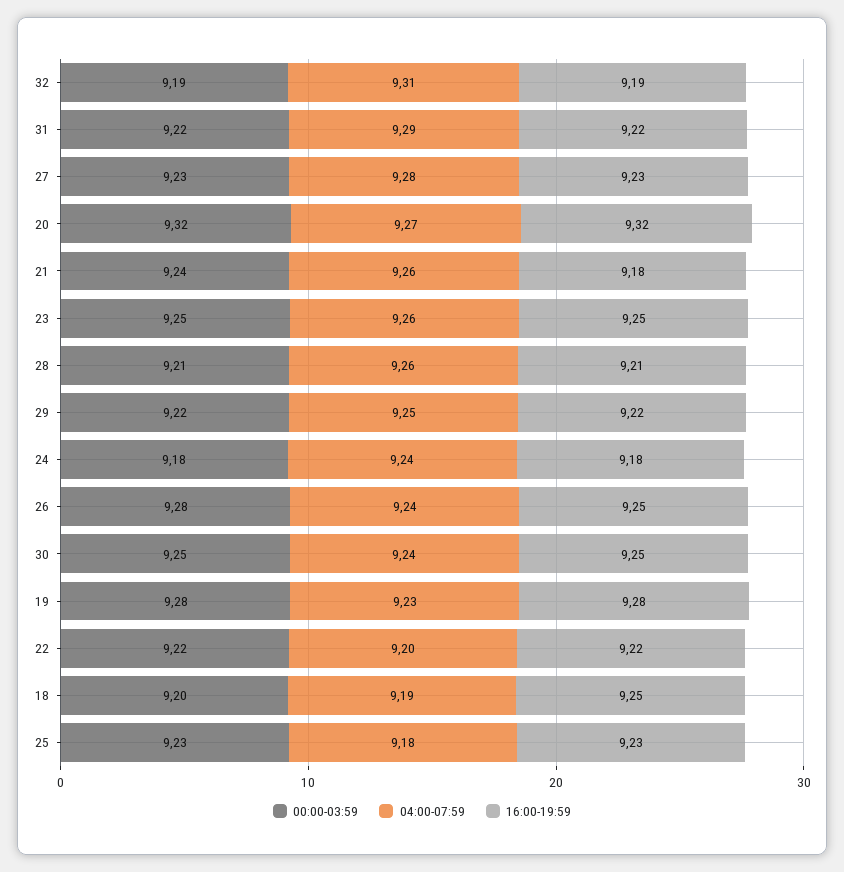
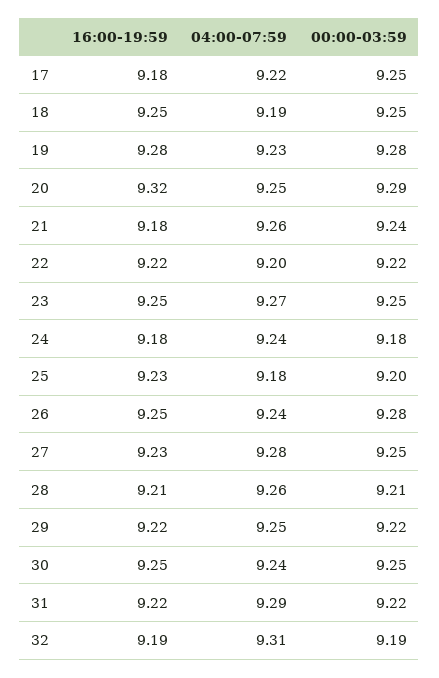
  {
    "00:00-03:59": {
      "32": 9.19,
      "31": 9.22,
-     "27": 9.23,
+     "27": 9.25,
-     "20": 9.32,
+     "20": 9.29,
      "21": 9.24,
      "23": 9.25,
      "28": 9.21,
      "29": 9.22,
      "24": 9.18,
      "26": 9.28,
      "30": 9.25,
      "19": 9.28,
      "22": 9.22,
-     "18": 9.2,
+     "18": 9.25,
-     "25": 9.23
+     "25": 9.2,
+     "17": 9.25
    },
    "04:00-07:59": {
      "32": 9.31,
      "31": 9.29,
      "27": 9.28,
-     "20": 9.27,
+     "20": 9.25,
      "21": 9.26,
-     "23": 9.26,
+     "23": 9.27,
      "28": 9.26,
      "29": 9.25,
      "24": 9.24,
      "26": 9.24,
      "30": 9.24,
      "19": 9.23,
      "22": 9.2,
      "18": 9.19,
-     "25": 9.18
+     "25": 9.18,
+     "17": 9.22
    },
    "16:00-19:59": {
      "32": 9.19,
      "31": 9.22,
      "27": 9.23,
      "20": 9.32,
      "21": 9.18,
      "23": 9.25,
      "28": 9.21,
      "29": 9.22,
      "24": 9.18,
      "26": 9.25,
      "30": 9.25,
      "19": 9.28,
      "22": 9.22,
      "18": 9.25,
-     "25": 9.23
+     "25": 9.23,
+     "17": 9.18
    }
  }

